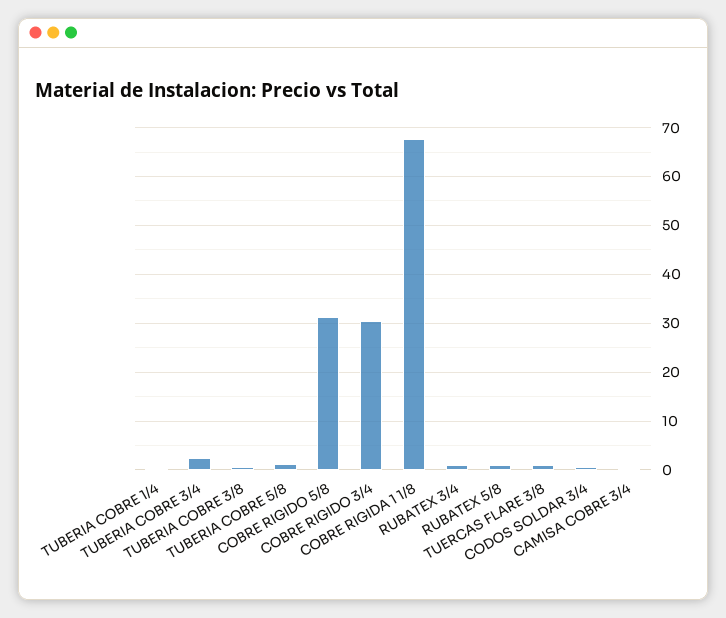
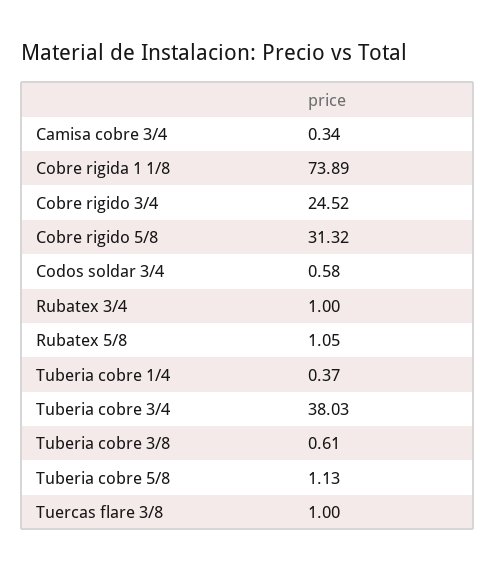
  {
    "TUBERIA COBRE 1/4": 0.37,
-   "TUBERIA COBRE 3/4": 2,
+   "TUBERIA COBRE 3/4": 38.03,
    "TUBERIA COBRE 3/8": 0.61,
    "TUBERIA COBRE 5/8": 1.13,
    "COBRE RIGIDO 5/8": 31.32,
-   "COBRE RIGIDO 3/4": 30,
+   "COBRE RIGIDO 3/4": 24.52,
-   "COBRE RIGIDA 1 1/8": 68,
+   "COBRE RIGIDA 1 1/8": 73.89,
    "RUBATEX 3/4": 1,
    "RUBATEX 5/8": 1.05,
    "TUERCAS FLARE 3/8": 1,
    "CODOS SOLDAR 3/4": 0.58,
    "CAMISA COBRE 3/4": 0.34
  }

